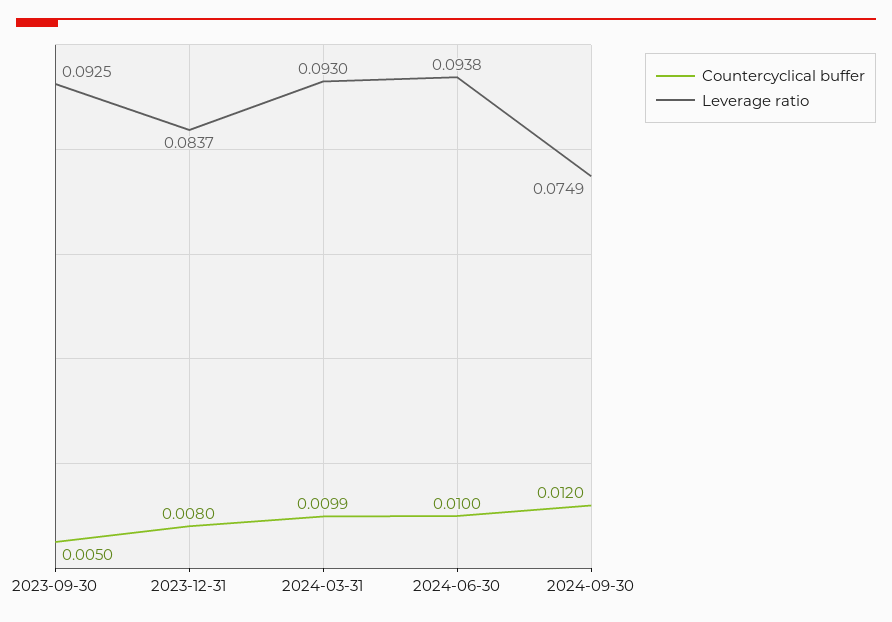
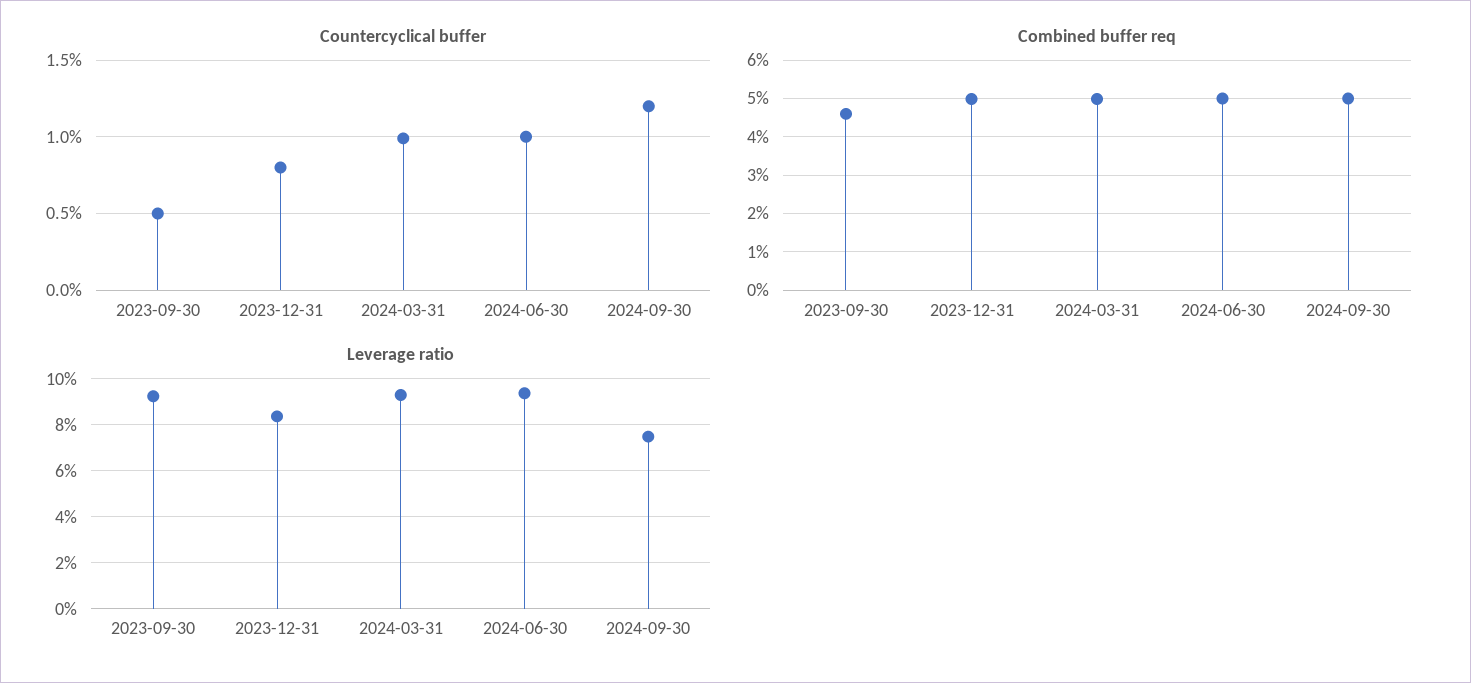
  {
    "Countercyclical buffer": {
      "2023-09-30": 0.005,
      "2023-12-31": 0.008,
      "2024-03-31": 0.0099,
      "2024-06-30": 0.01,
      "2024-09-30": 0.012
    },
    "Leverage ratio": {
      "2023-09-30": 0.0925,
      "2023-12-31": 0.0837,
      "2024-03-31": 0.093,
      "2024-06-30": 0.0938,
      "2024-09-30": 0.0749
-   }
+   },
+   "Combined buffer req": {
+     "2023-09-30": 0.046,
+     "2023-12-31": 0.05,
+     "2024-03-31": 0.05,
+     "2024-06-30": 0.05,
+     "2024-09-30": 0.05
+   }
  }

